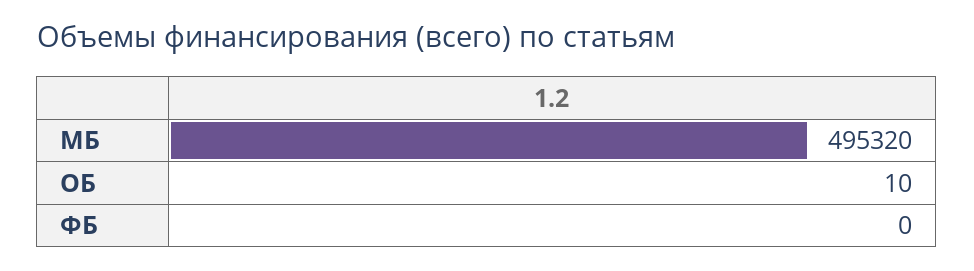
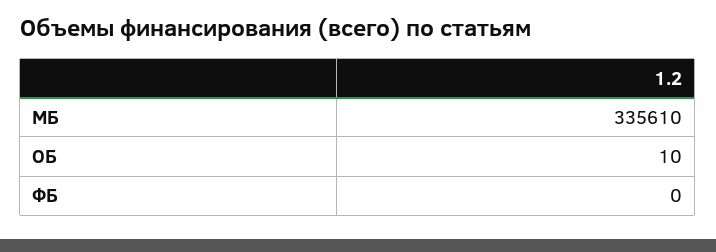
  {
-   "МБ": 495320,
+   "МБ": 335610,
    "ОБ": 10,
    "ФБ": 0
  }

